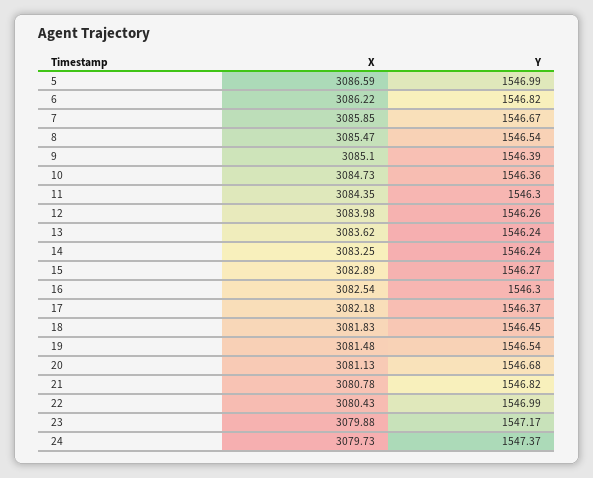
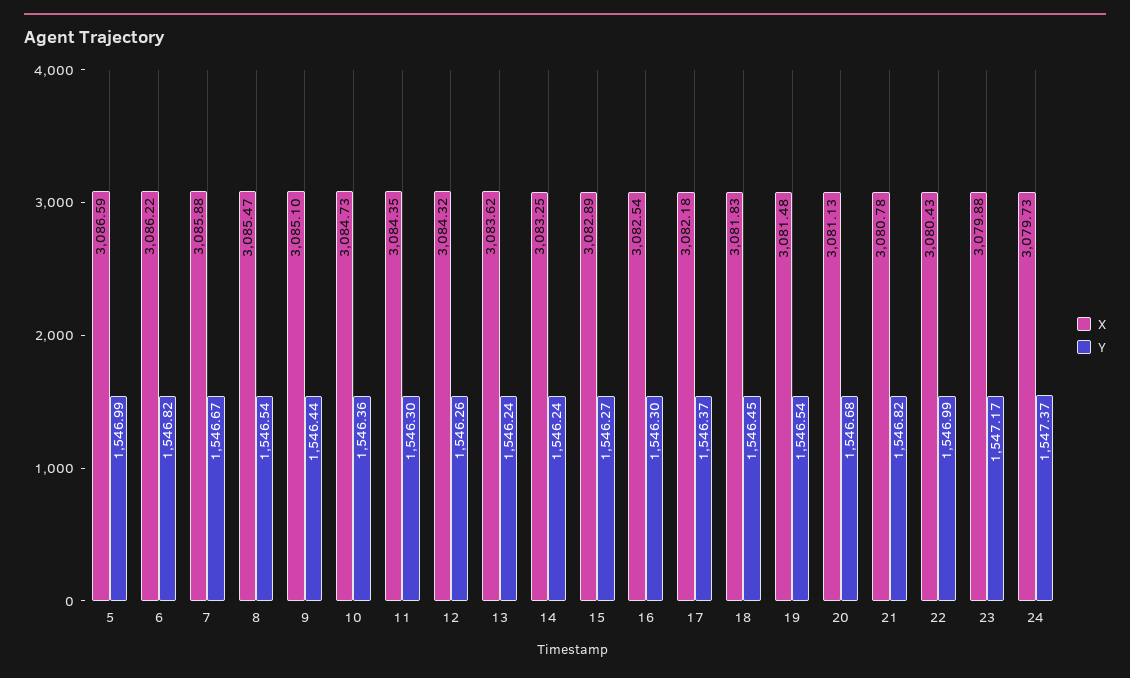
  {
    "X": {
      "5": 3086.59,
      "6": 3086.22,
-     "7": 3085.85,
+     "7": 3085.88,
      "8": 3085.47,
      "9": 3085.1,
      "10": 3084.73,
      "11": 3084.35,
-     "12": 3083.98,
+     "12": 3084.32,
      "13": 3083.62,
      "14": 3083.25,
      "15": 3082.89,
      "16": 3082.54,
      "17": 3082.18,
      "18": 3081.83,
      "19": 3081.48,
      "20": 3081.13,
      "21": 3080.78,
      "22": 3080.43,
      "23": 3079.88,
      "24": 3079.73
    },
    "Y": {
      "5": 1546.99,
      "6": 1546.82,
      "7": 1546.67,
      "8": 1546.54,
-     "9": 1546.39,
+     "9": 1546.44,
      "10": 1546.36,
      "11": 1546.3,
      "12": 1546.26,
      "13": 1546.24,
      "14": 1546.24,
      "15": 1546.27,
      "16": 1546.3,
      "17": 1546.37,
      "18": 1546.45,
      "19": 1546.54,
      "20": 1546.68,
      "21": 1546.82,
      "22": 1546.99,
      "23": 1547.17,
      "24": 1547.37
    }
  }

